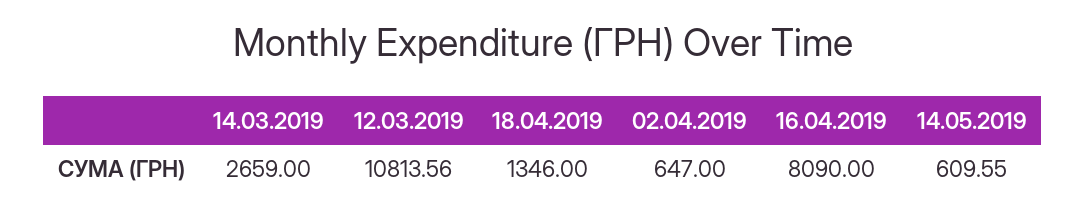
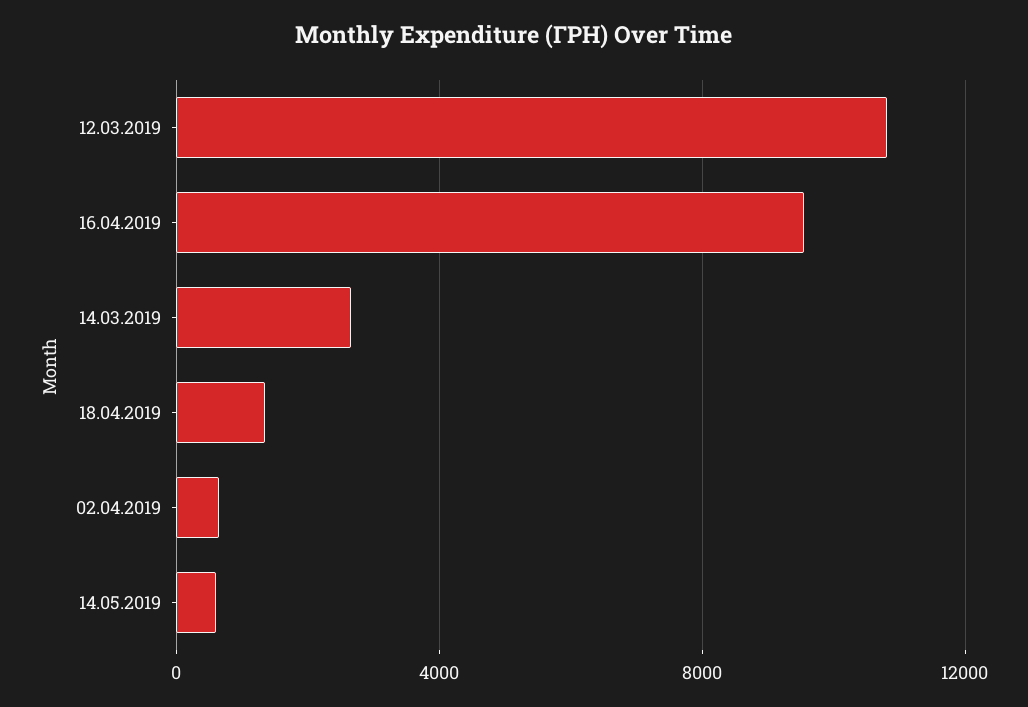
  {
    "14.03.2019": 2659,
    "12.03.2019": 10813.56,
    "18.04.2019": 1346,
    "02.04.2019": 647,
-   "16.04.2019": 8090,
+   "16.04.2019": 9500,
    "14.05.2019": 609.55
  }

